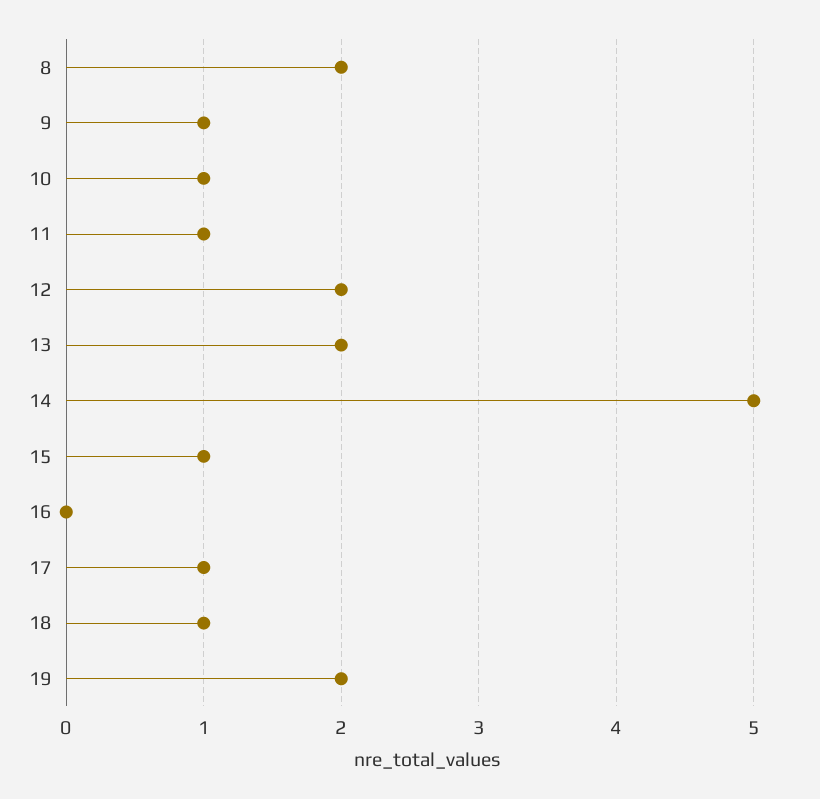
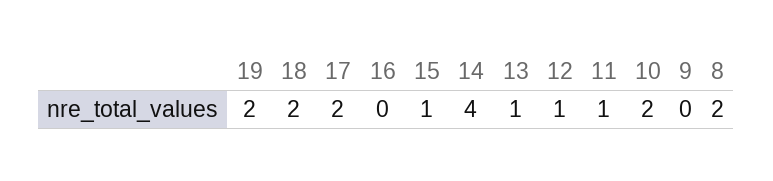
  {
    "8": 2,
-   "9": 1,
+   "9": 0,
-   "10": 1,
+   "10": 2,
    "11": 1,
-   "12": 2,
+   "12": 1,
-   "13": 2,
+   "13": 1,
-   "14": 5,
+   "14": 4,
    "15": 1,
    "16": 0,
-   "17": 1,
+   "17": 2,
-   "18": 1,
+   "18": 2,
    "19": 2
  }

